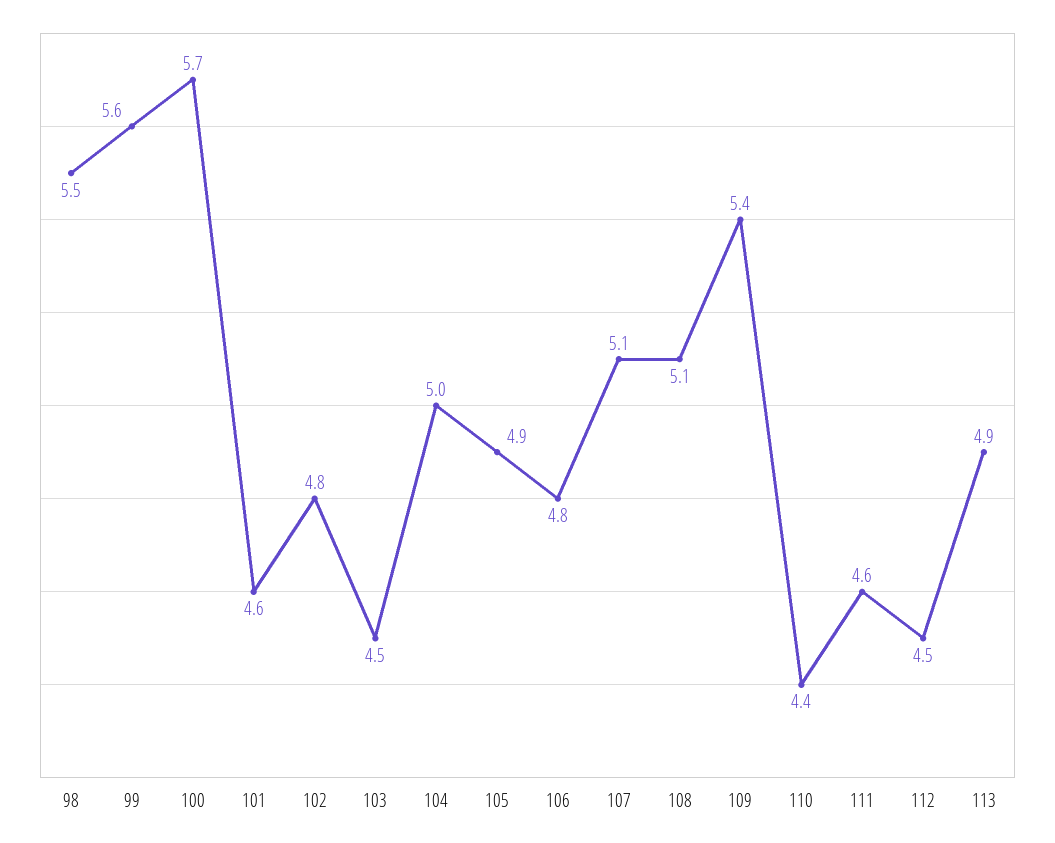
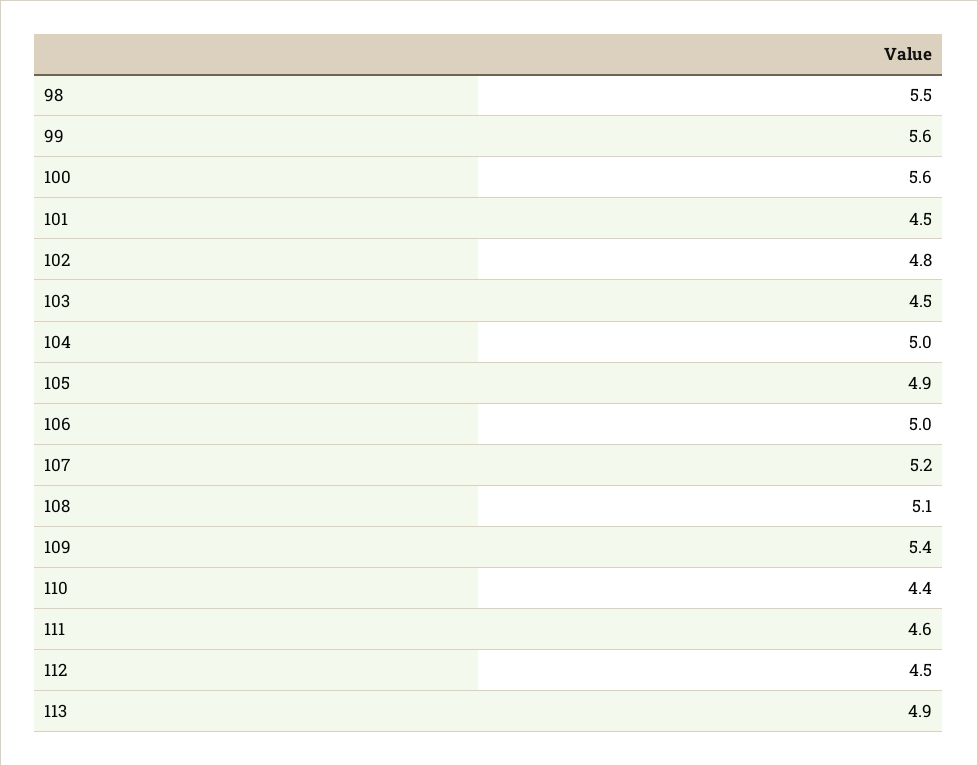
  {
    "98": 5.5,
    "99": 5.6,
-   "100": 5.7,
+   "100": 5.6,
-   "101": 4.6,
+   "101": 4.5,
    "102": 4.8,
    "103": 4.5,
    "104": 5,
    "105": 4.9,
-   "106": 4.8,
+   "106": 5,
-   "107": 5.1,
+   "107": 5.2,
    "108": 5.1,
    "109": 5.4,
    "110": 4.4,
    "111": 4.6,
    "112": 4.5,
    "113": 4.9
  }

